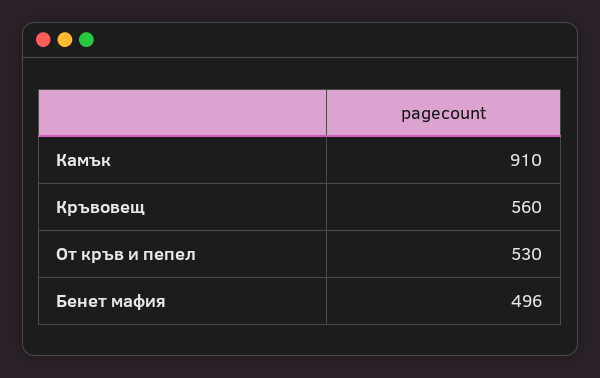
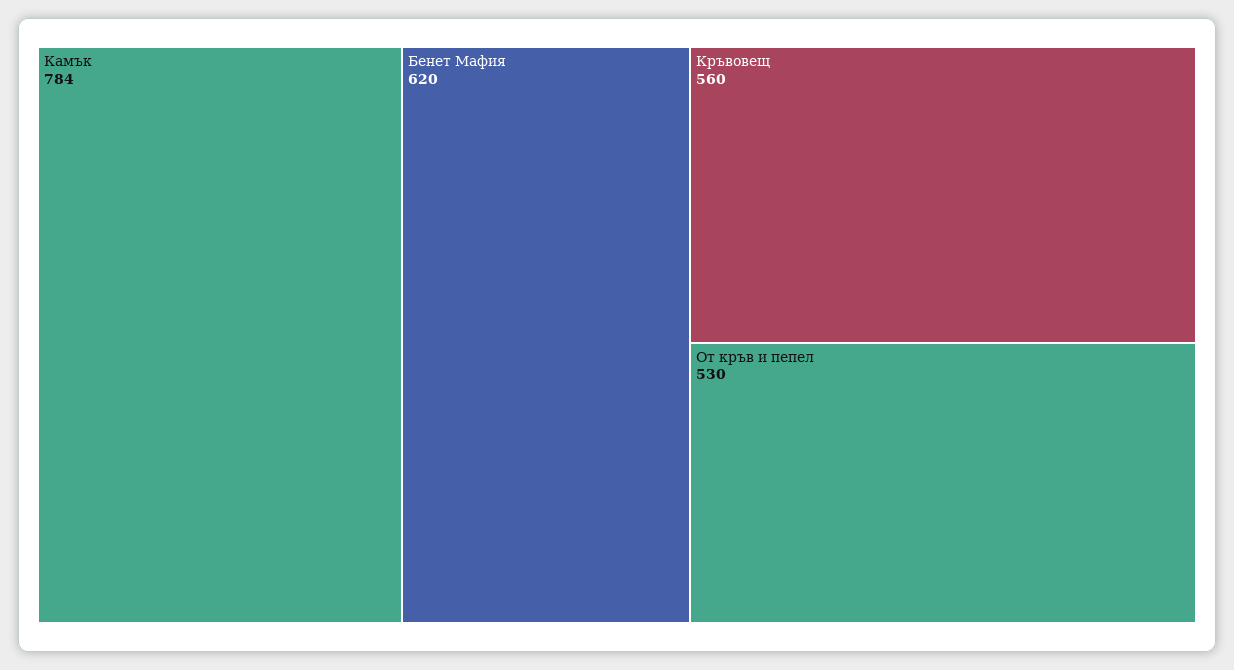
  {
-   "Камък": 910,
+   "Камък": 784,
    "Кръвовещ": 560,
    "От кръв и пепел": 530,
-   "Бенет мафия": 496
+   "Бенет мафия": 620
  }

